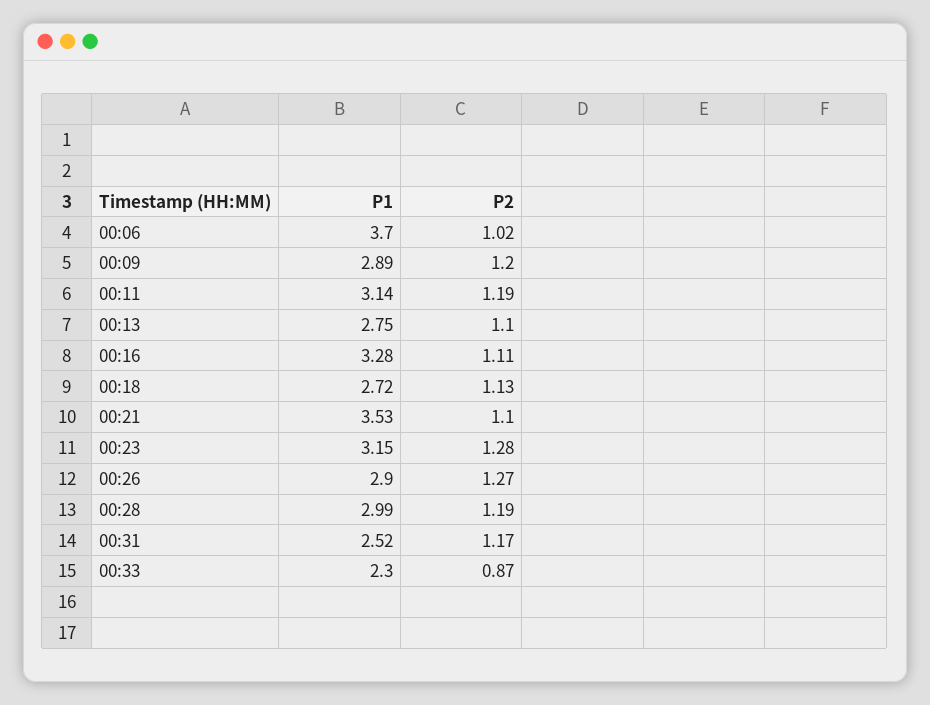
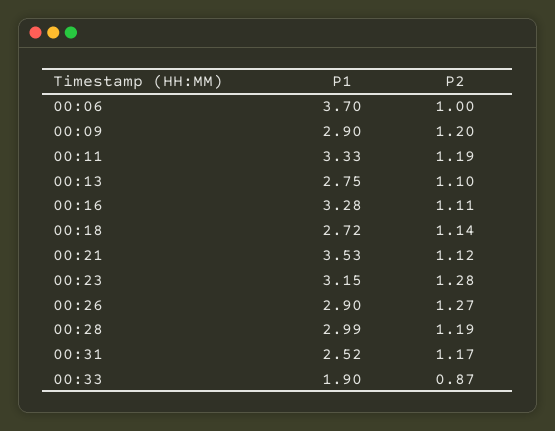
  {
    "P1": {
      "00:06": 3.7,
-     "00:09": 2.89,
+     "00:09": 2.9,
-     "00:11": 3.14,
+     "00:11": 3.33,
      "00:13": 2.75,
      "00:16": 3.28,
      "00:18": 2.72,
      "00:21": 3.53,
      "00:23": 3.15,
      "00:26": 2.9,
      "00:28": 2.99,
      "00:31": 2.52,
-     "00:33": 2.3
+     "00:33": 1.9
    },
    "P2": {
-     "00:06": 1.02,
+     "00:06": 1,
      "00:09": 1.2,
      "00:11": 1.19,
      "00:13": 1.1,
      "00:16": 1.11,
-     "00:18": 1.13,
+     "00:18": 1.14,
-     "00:21": 1.1,
+     "00:21": 1.12,
      "00:23": 1.28,
      "00:26": 1.27,
      "00:28": 1.19,
      "00:31": 1.17,
      "00:33": 0.87
    }
  }

